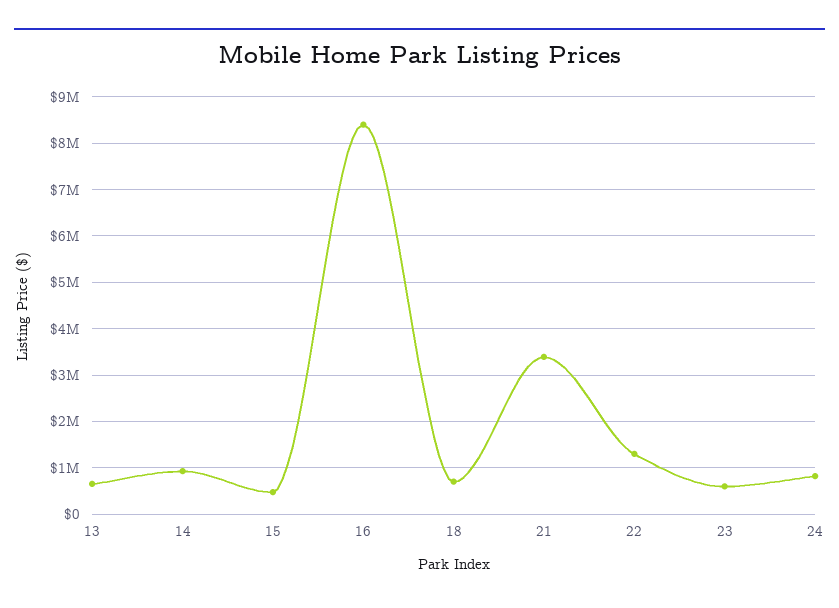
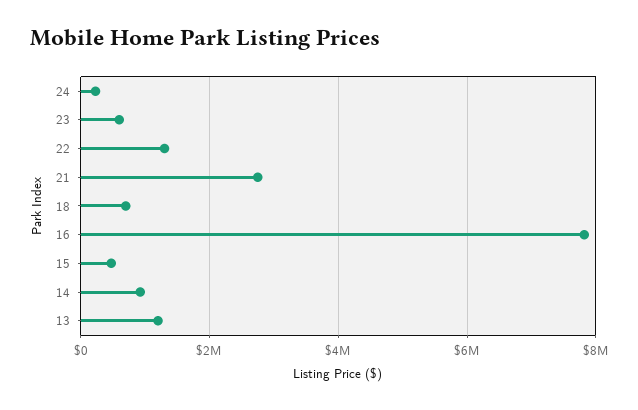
  {
-   "13": 600000,
+   "13": 1200000,
    "14": 1000000,
    "15": 400000,
-   "16": 8400000,
+   "16": 7800000,
    "18": 600000,
-   "21": 3400000,
+   "21": 2800000,
    "22": 1400000,
    "23": 600000,
-   "24": 800000
+   "24": 200000
  }

